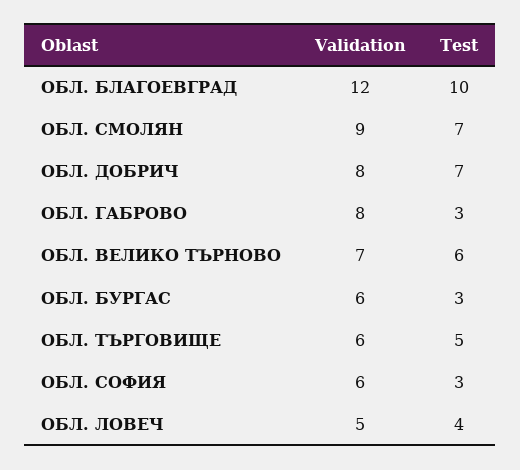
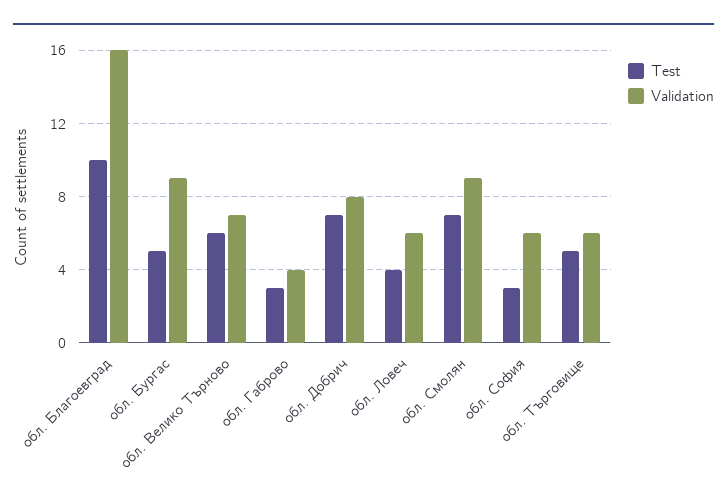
  {
    "Validation": {
-     "ОБЛ. БЛАГОЕВГРАД": 12,
+     "ОБЛ. БЛАГОЕВГРАД": 16,
      "ОБЛ. СМОЛЯН": 9,
      "ОБЛ. ДОБРИЧ": 8,
-     "ОБЛ. ГАБРОВО": 8,
+     "ОБЛ. ГАБРОВО": 4,
      "ОБЛ. ВЕЛИКО ТЪРНОВО": 7,
-     "ОБЛ. БУРГАС": 6,
+     "ОБЛ. БУРГАС": 9,
      "ОБЛ. ТЪРГОВИЩЕ": 6,
      "ОБЛ. СОФИЯ": 6,
-     "ОБЛ. ЛОВЕЧ": 5
+     "ОБЛ. ЛОВЕЧ": 6
    },
    "Test": {
      "ОБЛ. БЛАГОЕВГРАД": 10,
      "ОБЛ. СМОЛЯН": 7,
      "ОБЛ. ДОБРИЧ": 7,
      "ОБЛ. ГАБРОВО": 3,
      "ОБЛ. ВЕЛИКО ТЪРНОВО": 6,
-     "ОБЛ. БУРГАС": 3,
+     "ОБЛ. БУРГАС": 5,
      "ОБЛ. ТЪРГОВИЩЕ": 5,
      "ОБЛ. СОФИЯ": 3,
      "ОБЛ. ЛОВЕЧ": 4
    }
  }

